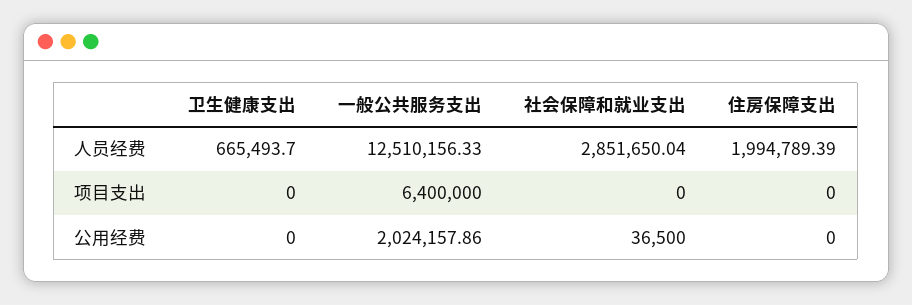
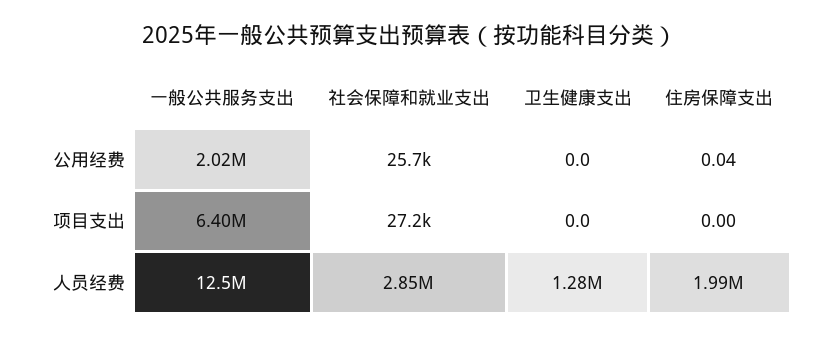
  {
    "卫生健康支出": {
-     "人员经费": 665493.7,
+     "人员经费": 1280000,
      "项目支出": 0,
      "公用经费": 0
    },
    "一般公共服务支出": {
      "人员经费": 12510156.33,
      "项目支出": 6400000,
      "公用经费": 2024157.86
    },
    "社会保障和就业支出": {
      "人员经费": 2851650.04,
-     "项目支出": 0,
+     "项目支出": 27200,
-     "公用经费": 36500
+     "公用经费": 25700
    },
    "住房保障支出": {
      "人员经费": 1994789.39,
      "项目支出": 0,
-     "公用经费": 0
+     "公用经费": 0.04
    }
  }

